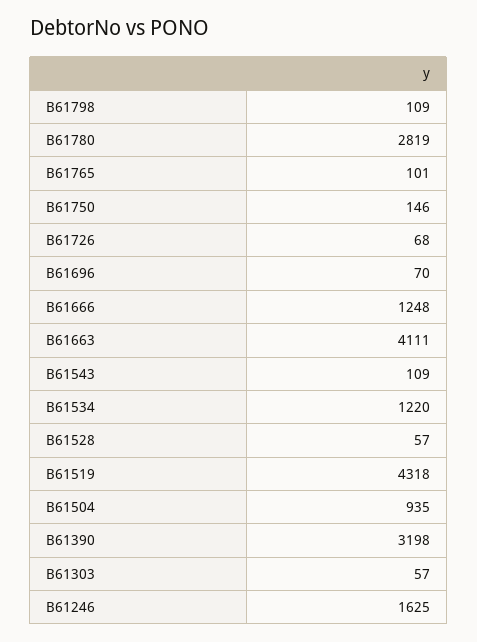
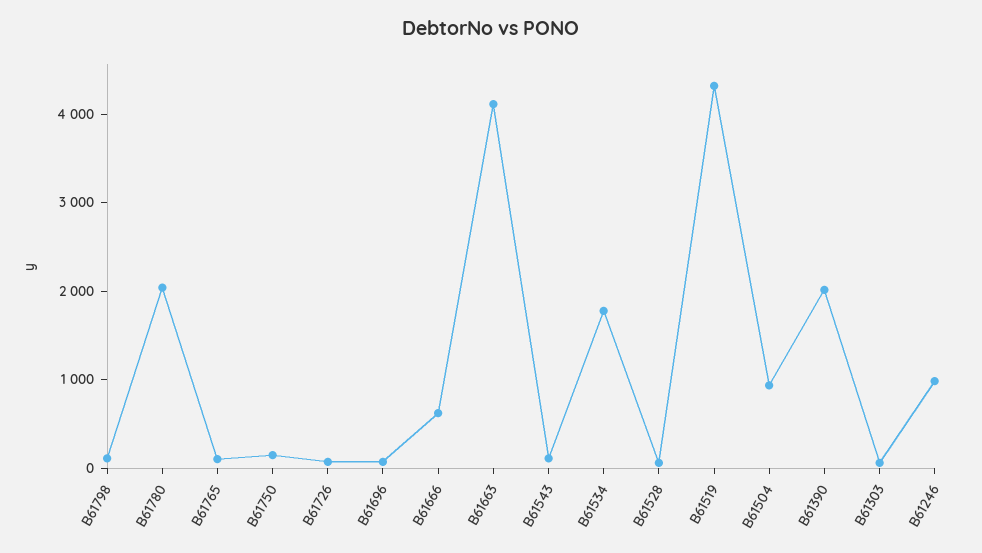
  {
    "B61798": 109,
-   "B61780": 2819,
+   "B61780": 2000,
    "B61765": 101,
    "B61750": 146,
    "B61726": 68,
    "B61696": 70,
-   "B61666": 1248,
+   "B61666": 600,
    "B61663": 4111,
    "B61543": 109,
-   "B61534": 1220,
+   "B61534": 1800,
    "B61528": 57,
    "B61519": 4318,
    "B61504": 935,
-   "B61390": 3198,
+   "B61390": 2000,
    "B61303": 57,
-   "B61246": 1625
+   "B61246": 1000
  }

